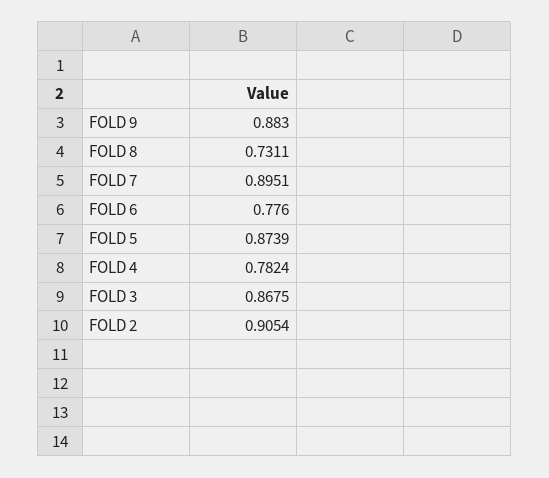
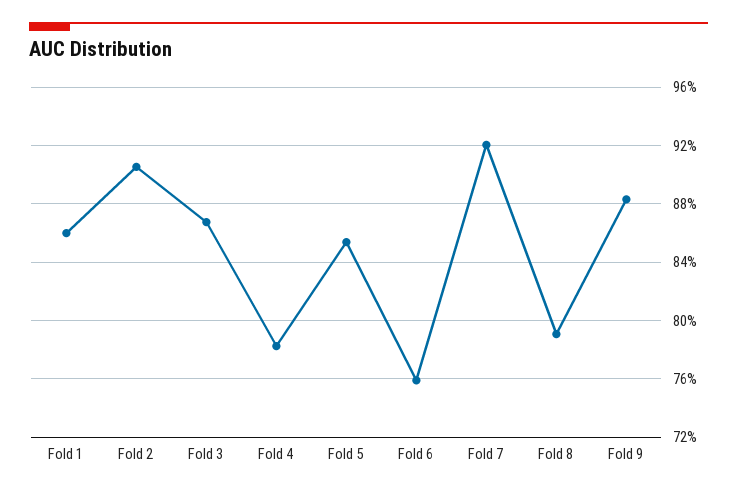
  {
    "FOLD 9": 0.883,
-   "FOLD 8": 0.7311,
+   "FOLD 8": 0.79,
-   "FOLD 7": 0.8951,
+   "FOLD 7": 0.92,
-   "FOLD 6": 0.776,
+   "FOLD 6": 0.76,
-   "FOLD 5": 0.8739,
+   "FOLD 5": 0.855,
    "FOLD 4": 0.7824,
    "FOLD 3": 0.8675,
-   "FOLD 2": 0.9054
+   "FOLD 2": 0.9054,
+   "Fold 1": 0.86
  }

